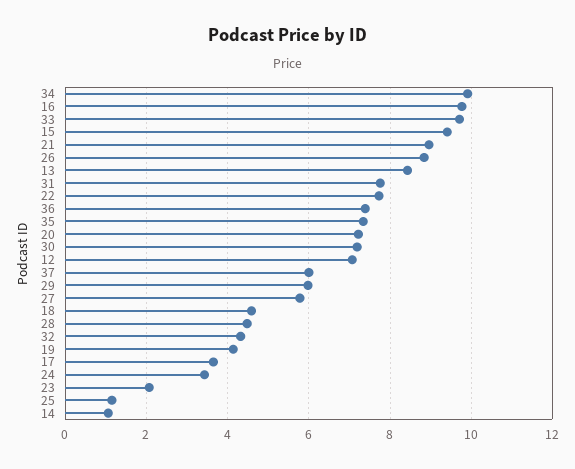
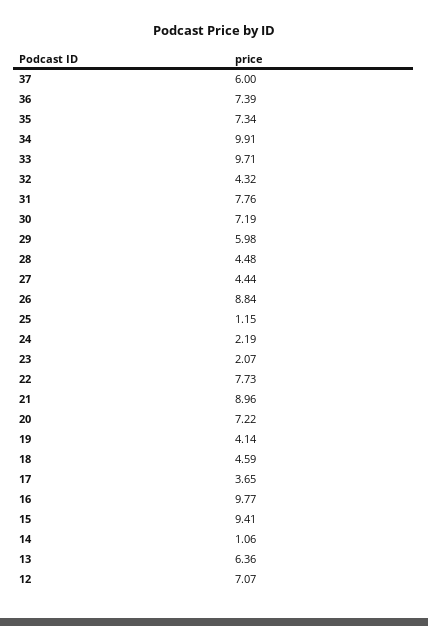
  {
    "34": 9.91,
    "16": 9.77,
    "33": 9.71,
    "15": 9.41,
    "21": 8.96,
    "26": 8.84,
-   "13": 8.4,
+   "13": 6.36,
    "31": 7.76,
    "22": 7.73,
    "36": 7.39,
    "35": 7.34,
    "20": 7.22,
    "30": 7.19,
    "12": 7.07,
    "37": 6,
    "29": 5.98,
-   "27": 5.8,
+   "27": 4.44,
    "18": 4.59,
    "28": 4.48,
    "32": 4.32,
    "19": 4.14,
    "17": 3.65,
-   "24": 3.4,
+   "24": 2.19,
    "23": 2.07,
    "25": 1.15,
    "14": 1.06
  }

